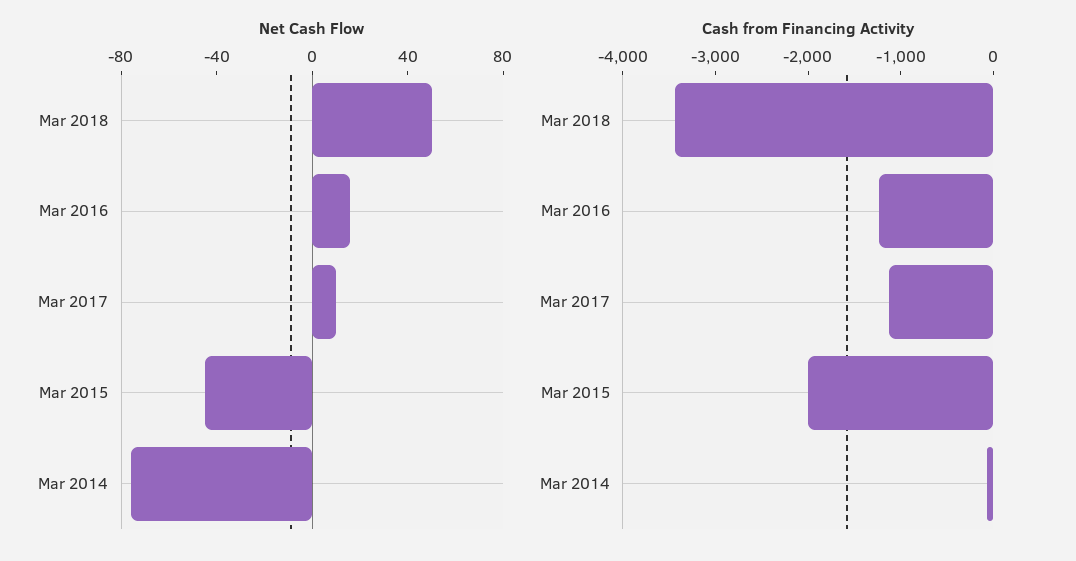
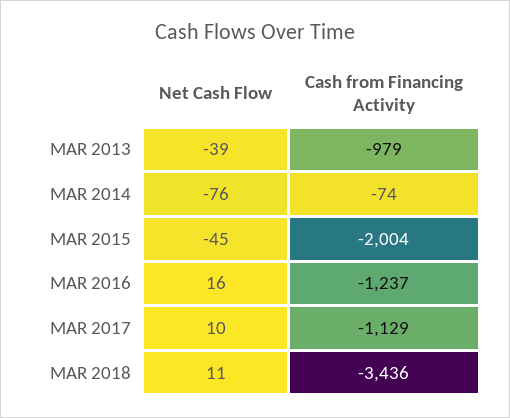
  {
    "Net Cash Flow": {
-     "Mar 2018": 50,
+     "Mar 2018": 11,
      "Mar 2016": 16,
      "Mar 2017": 10,
      "Mar 2015": -45,
-     "Mar 2014": -76
+     "Mar 2014": -76,
+     "MAR 2013": -39
    },
    "Cash from Financing Activity": {
      "Mar 2018": -3436,
      "Mar 2016": -1237,
      "Mar 2017": -1129,
      "Mar 2015": -2004,
-     "Mar 2014": -74
+     "Mar 2014": -74,
+     "MAR 2013": -979
    }
  }

